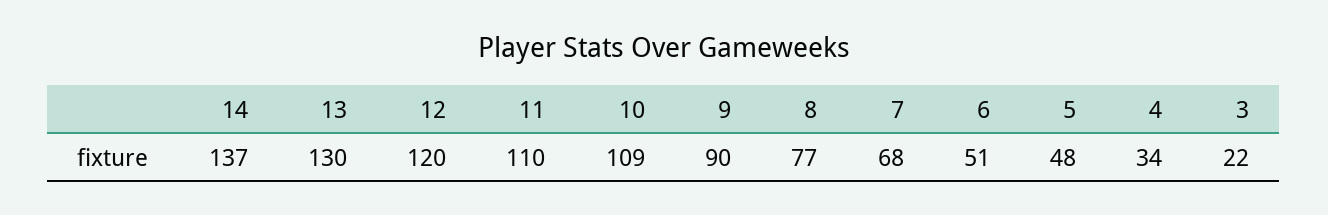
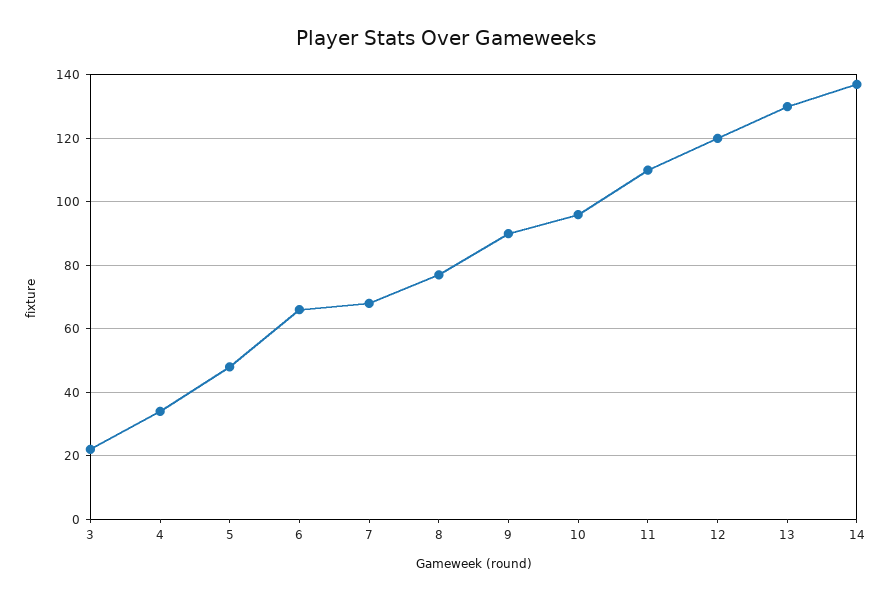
  {
    "14": 137,
    "13": 130,
    "12": 120,
    "11": 110,
-   "10": 109,
+   "10": 95,
    "9": 90,
    "8": 77,
    "7": 68,
-   "6": 51,
+   "6": 65,
    "5": 48,
    "4": 34,
    "3": 22
  }

